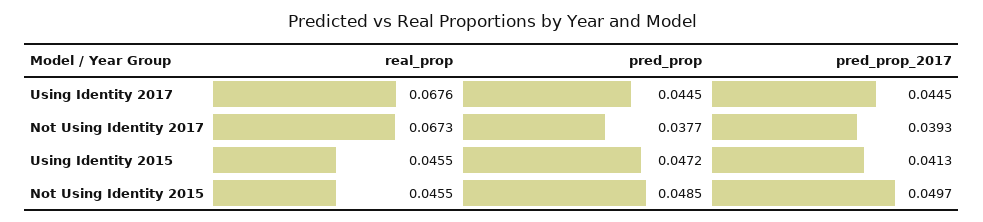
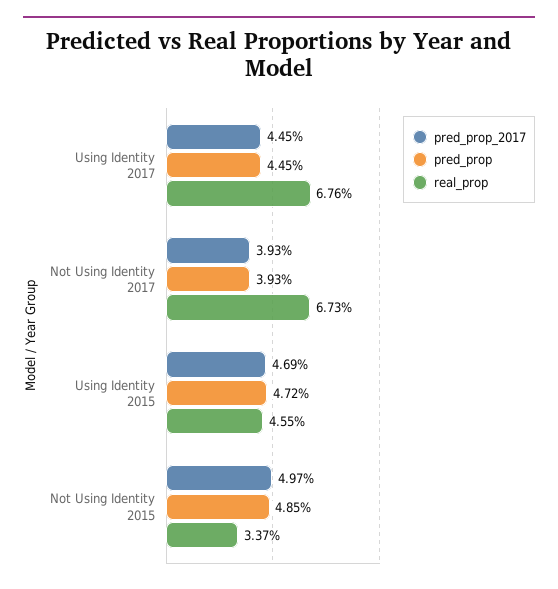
  {
    "real_prop": {
      "Using Identity 2017": 0.0676,
      "Not Using Identity 2017": 0.0673,
      "Using Identity 2015": 0.0455,
-     "Not Using Identity 2015": 0.0455
+     "Not Using Identity 2015": 0.0337
    },
    "pred_prop": {
      "Using Identity 2017": 0.0445,
-     "Not Using Identity 2017": 0.0377,
+     "Not Using Identity 2017": 0.0393,
      "Using Identity 2015": 0.0472,
      "Not Using Identity 2015": 0.0485
    },
    "pred_prop_2017": {
      "Using Identity 2017": 0.0445,
      "Not Using Identity 2017": 0.0393,
-     "Using Identity 2015": 0.0413,
+     "Using Identity 2015": 0.0469,
      "Not Using Identity 2015": 0.0497
    }
  }

